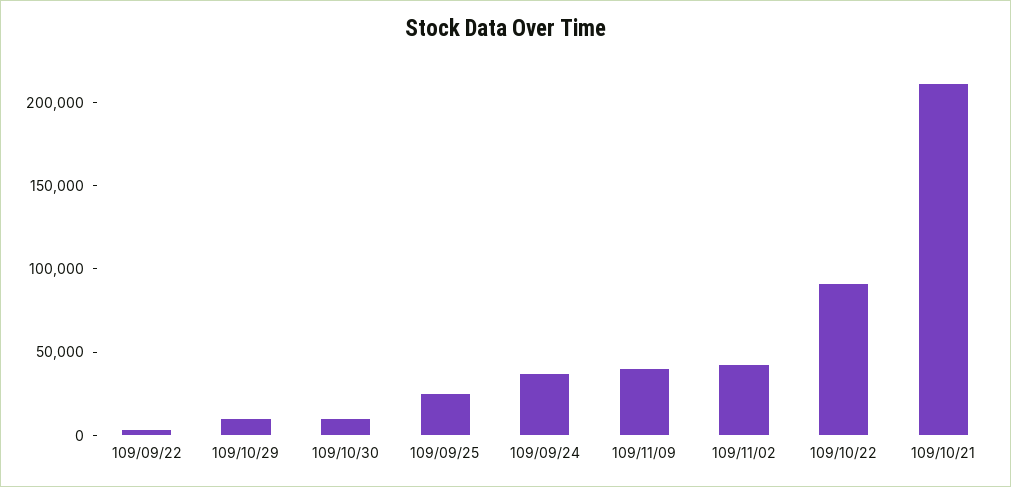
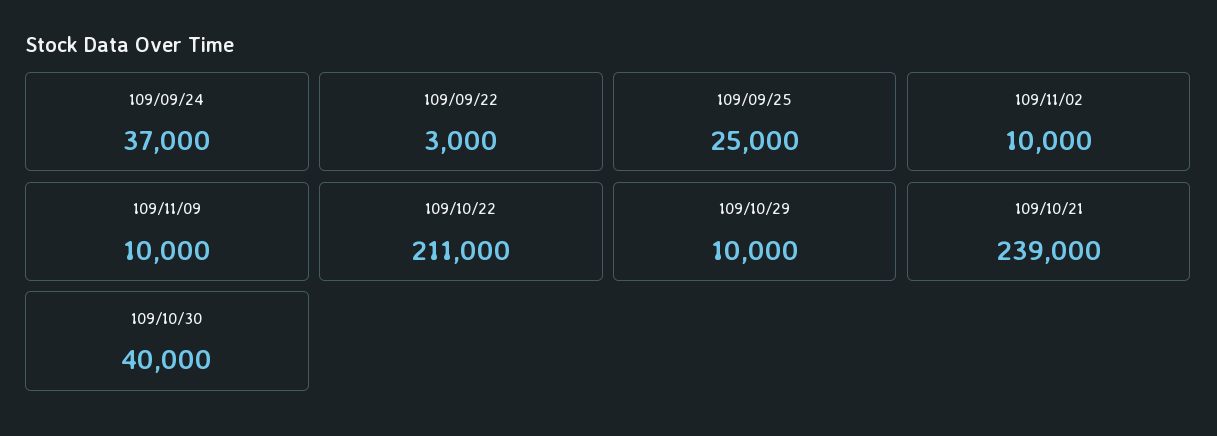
  {
    "109/09/22": 3000,
    "109/10/29": 10000,
-   "109/10/30": 10000,
+   "109/10/30": 40000,
    "109/09/25": 25000,
    "109/09/24": 37000,
-   "109/11/09": 40000,
+   "109/11/09": 10000,
-   "109/11/02": 40000,
+   "109/11/02": 10000,
-   "109/10/22": 90000,
+   "109/10/22": 211000,
-   "109/10/21": 210000
+   "109/10/21": 239000
  }

